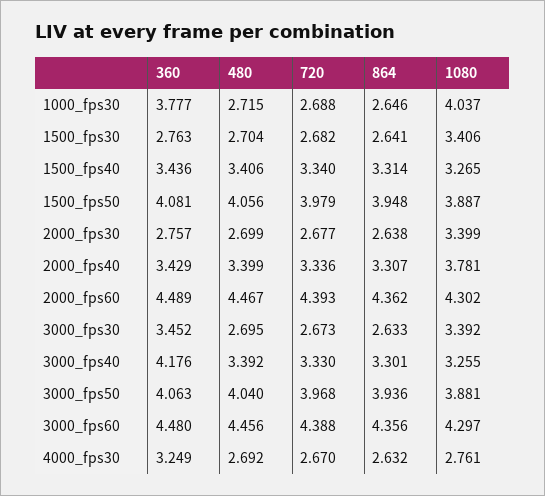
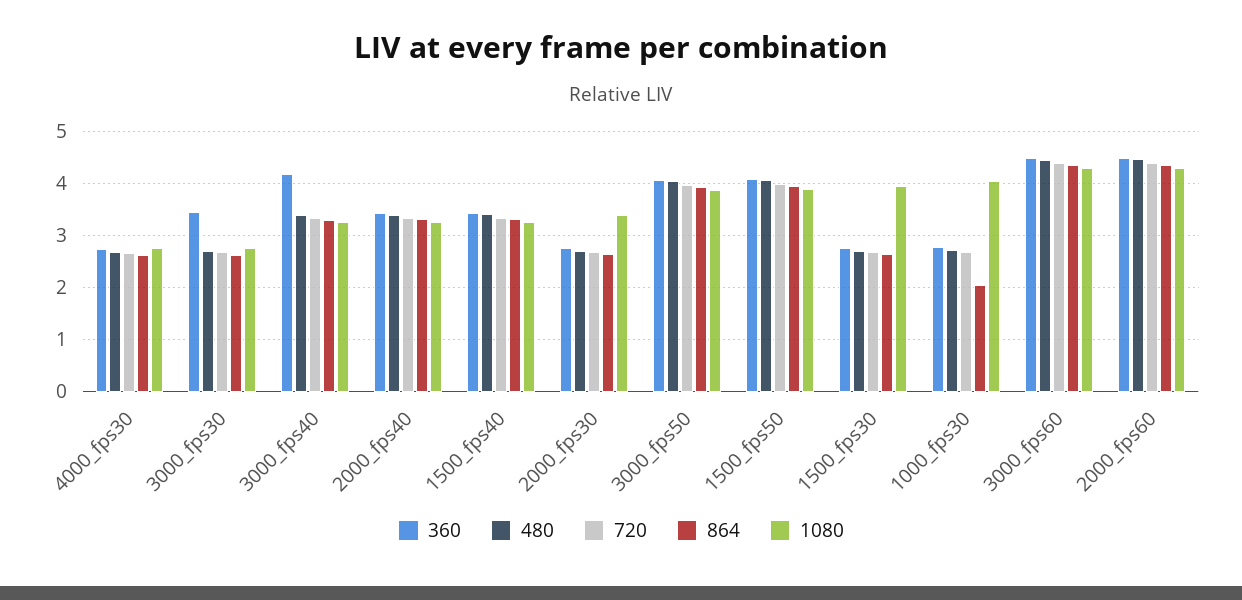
  {
    "360": {
-     "1000_fps30": 3.777,
+     "1000_fps30": 2.8,
      "1500_fps30": 2.763,
      "1500_fps40": 3.436,
      "1500_fps50": 4.081,
      "2000_fps30": 2.757,
      "2000_fps40": 3.429,
      "2000_fps60": 4.489,
      "3000_fps30": 3.452,
      "3000_fps40": 4.176,
      "3000_fps50": 4.063,
      "3000_fps60": 4.48,
-     "4000_fps30": 3.249
+     "4000_fps30": 2.8
    },
    "480": {
      "1000_fps30": 2.715,
      "1500_fps30": 2.704,
      "1500_fps40": 3.406,
      "1500_fps50": 4.056,
      "2000_fps30": 2.699,
      "2000_fps40": 3.399,
      "2000_fps60": 4.467,
      "3000_fps30": 2.695,
      "3000_fps40": 3.392,
      "3000_fps50": 4.04,
      "3000_fps60": 4.456,
      "4000_fps30": 2.692
    },
    "720": {
      "1000_fps30": 2.688,
      "1500_fps30": 2.682,
      "1500_fps40": 3.34,
      "1500_fps50": 3.979,
      "2000_fps30": 2.677,
      "2000_fps40": 3.336,
      "2000_fps60": 4.393,
      "3000_fps30": 2.673,
      "3000_fps40": 3.33,
      "3000_fps50": 3.968,
      "3000_fps60": 4.388,
      "4000_fps30": 2.67
    },
    "864": {
-     "1000_fps30": 2.646,
+     "1000_fps30": 2,
      "1500_fps30": 2.641,
      "1500_fps40": 3.314,
      "1500_fps50": 3.948,
      "2000_fps30": 2.638,
      "2000_fps40": 3.307,
      "2000_fps60": 4.362,
      "3000_fps30": 2.633,
      "3000_fps40": 3.301,
      "3000_fps50": 3.936,
      "3000_fps60": 4.356,
      "4000_fps30": 2.632
    },
    "1080": {
      "1000_fps30": 4.037,
-     "1500_fps30": 3.406,
+     "1500_fps30": 4,
      "1500_fps40": 3.265,
      "1500_fps50": 3.887,
      "2000_fps30": 3.399,
-     "2000_fps40": 3.781,
+     "2000_fps40": 3.2,
      "2000_fps60": 4.302,
-     "3000_fps30": 3.392,
+     "3000_fps30": 2.8,
      "3000_fps40": 3.255,
      "3000_fps50": 3.881,
      "3000_fps60": 4.297,
      "4000_fps30": 2.761
    }
  }

